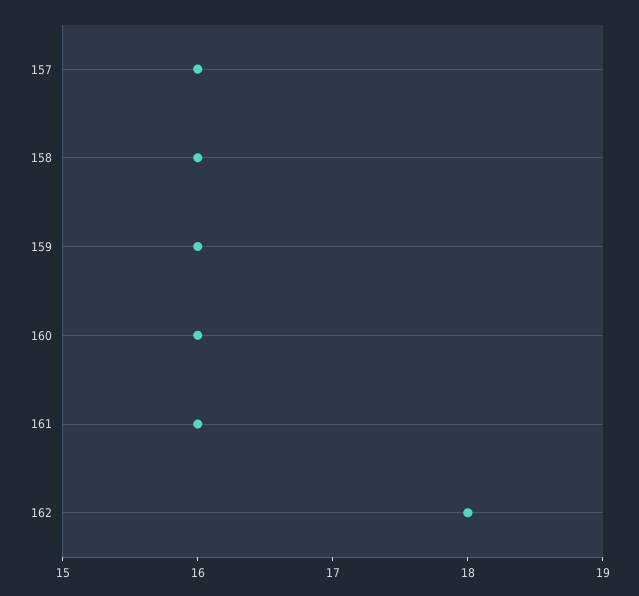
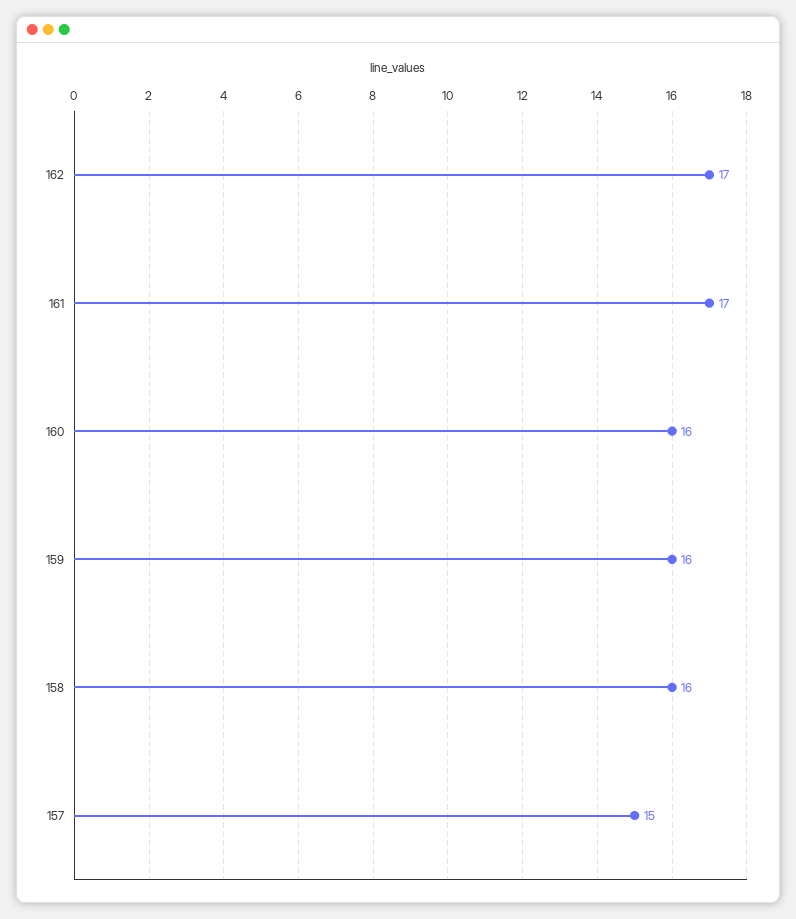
  {
-   "157": 16,
+   "157": 15,
    "158": 16,
    "159": 16,
    "160": 16,
-   "161": 16,
+   "161": 17,
-   "162": 18
+   "162": 17
  }

